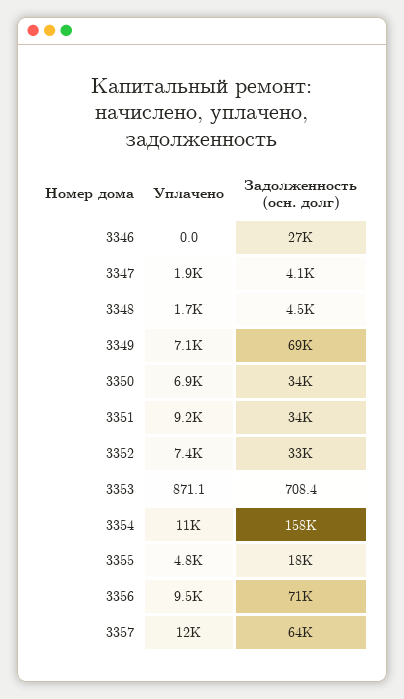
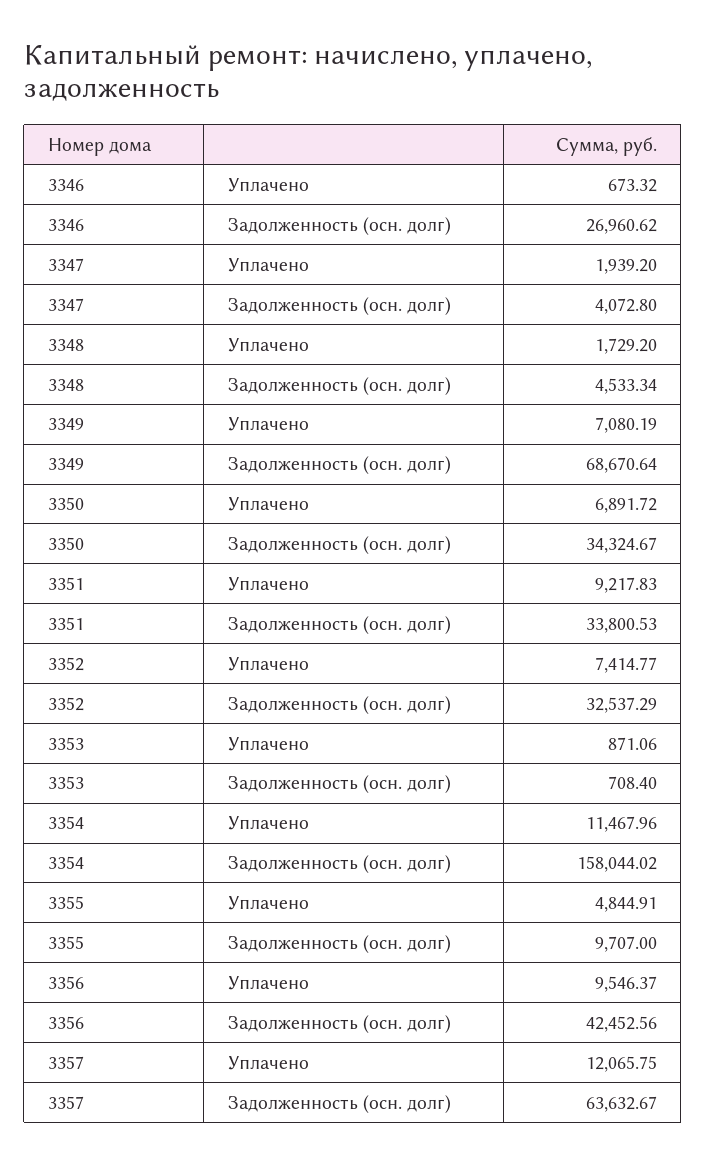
  {
    "Уплачено": {
-     "3346": 0,
+     "3346": 673.32,
      "3347": 1939.2,
      "3348": 1729.2,
      "3349": 7080.19,
      "3350": 6891.72,
      "3351": 9217.83,
      "3352": 7414.77,
      "3353": 871.06,
      "3354": 11467.96,
      "3355": 4844.91,
      "3356": 9546.37,
      "3357": 12065.75
    },
    "Задолженность (осн. долг)": {
      "3346": 26960.62,
      "3347": 4072.8,
      "3348": 4533.34,
      "3349": 68670.64,
      "3350": 34324.67,
      "3351": 33800.53,
      "3352": 32537.29,
      "3353": 708.4,
      "3354": 158044.02,
-     "3355": 18000,
+     "3355": 9707,
-     "3356": 71000,
+     "3356": 42452.56,
      "3357": 63632.67
    }
  }

